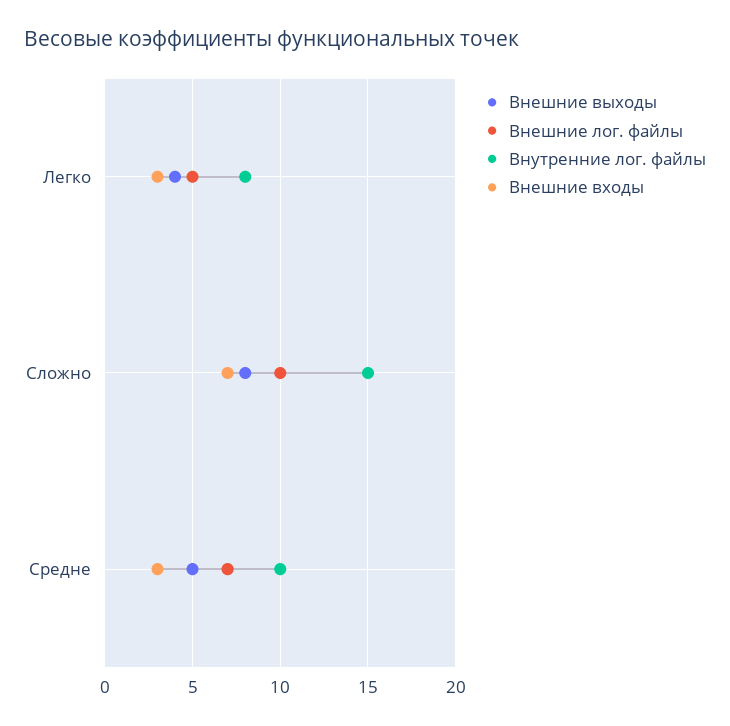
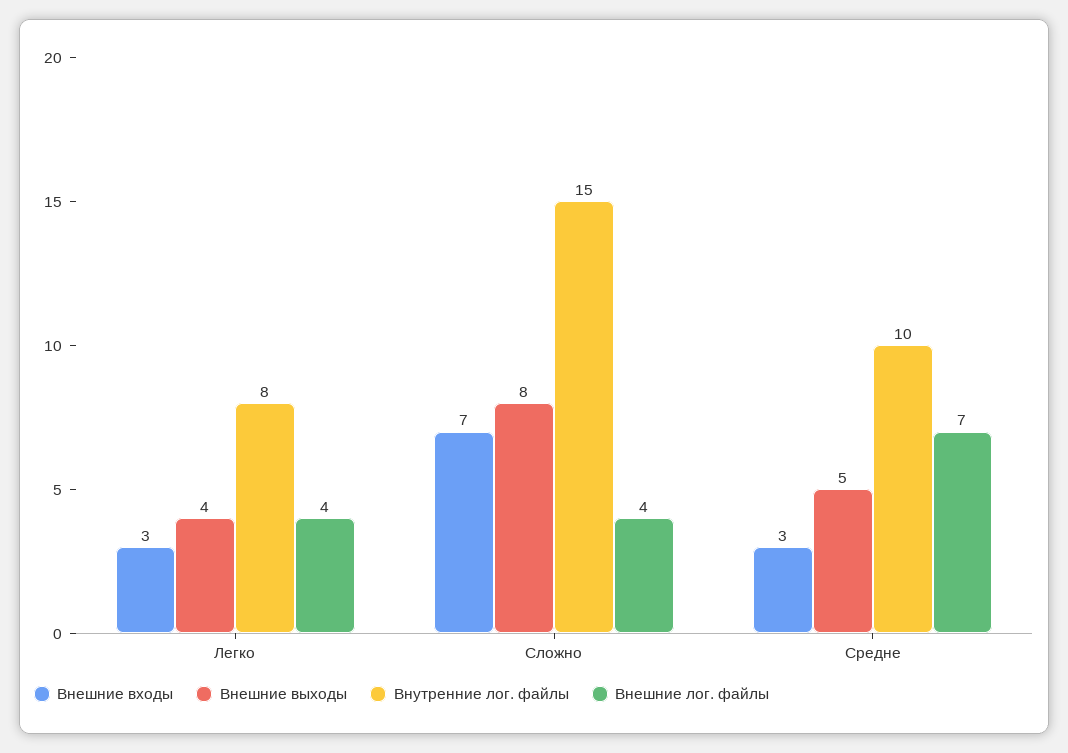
  {
    "Внешние выходы": {
      "Легко": 4,
      "Сложно": 8,
      "Средне": 5
    },
    "Внешние лог. файлы": {
-     "Легко": 5,
+     "Легко": 4,
-     "Сложно": 10,
+     "Сложно": 4,
      "Средне": 7
    },
    "Внутренние лог. файлы": {
      "Легко": 8,
      "Сложно": 15,
      "Средне": 10
    },
    "Внешние входы": {
      "Легко": 3,
      "Сложно": 7,
      "Средне": 3
    }
  }

